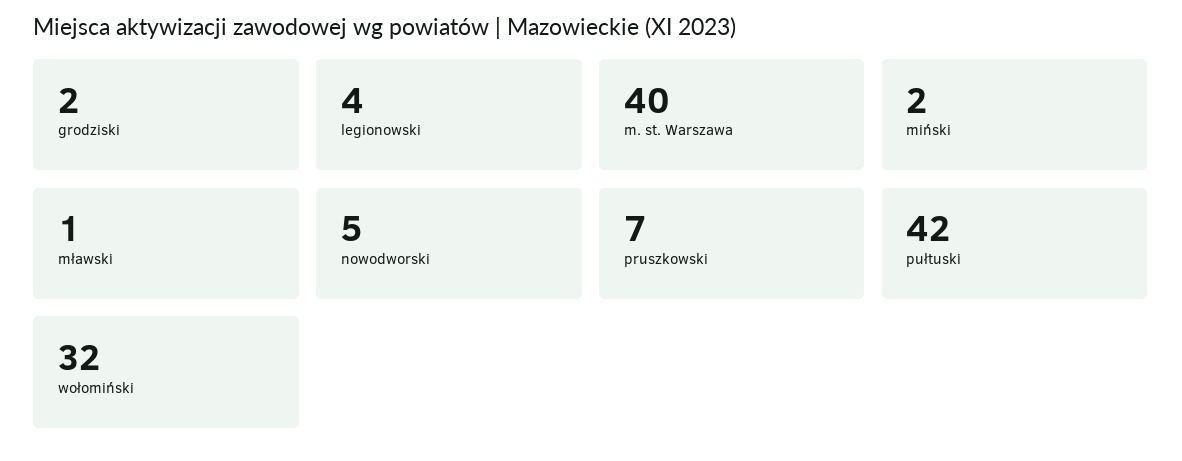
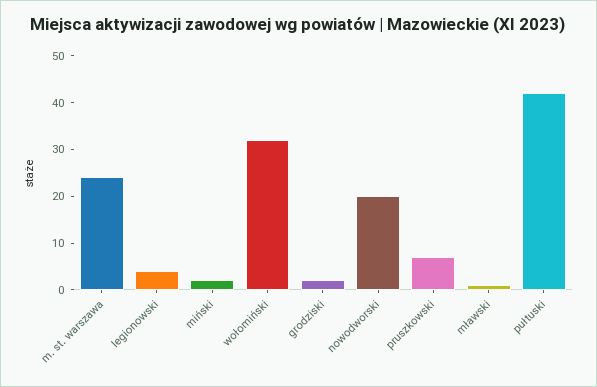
  {
    "grodziski": 2,
    "legionowski": 4,
-   "m. st. Warszawa": 40,
+   "m. st. Warszawa": 25,
    "miński": 2,
    "mławski": 1,
-   "nowodworski": 5,
+   "nowodworski": 20,
    "pruszkowski": 7,
    "pułtuski": 42,
    "wołomiński": 32
  }

